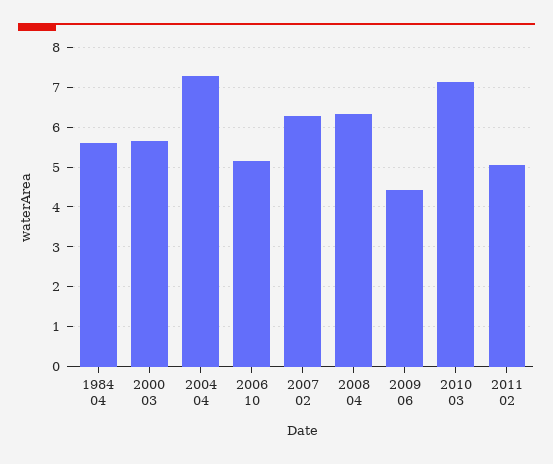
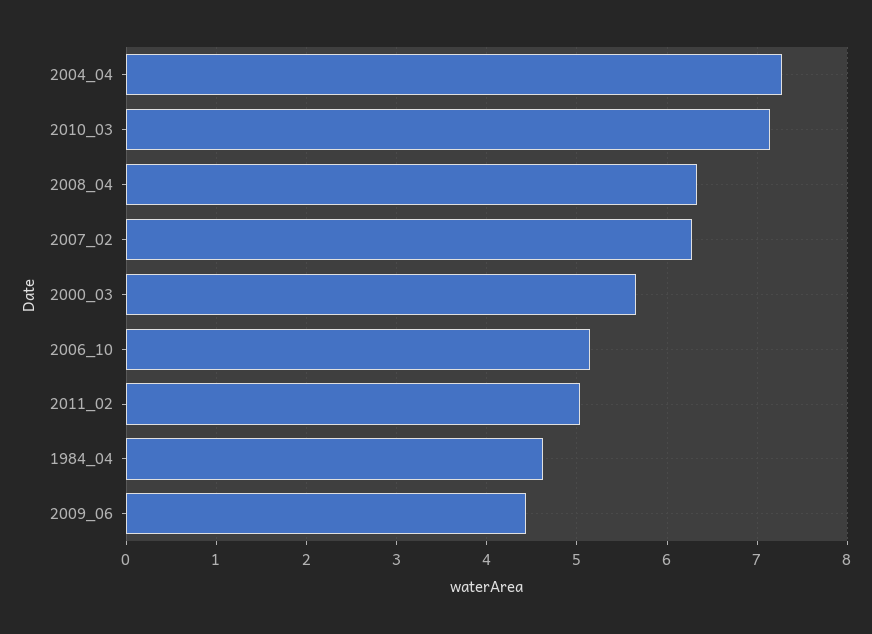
  {
-   "1984 04": 5.6,
+   "1984 04": 4.6,
    "2000 03": 5.7,
    "2004 04": 7.3,
    "2006 10": 5.1,
    "2007 02": 6.3,
    "2008 04": 6.3,
    "2009 06": 4.4,
    "2010 03": 7.1,
    "2011 02": 5
  }

